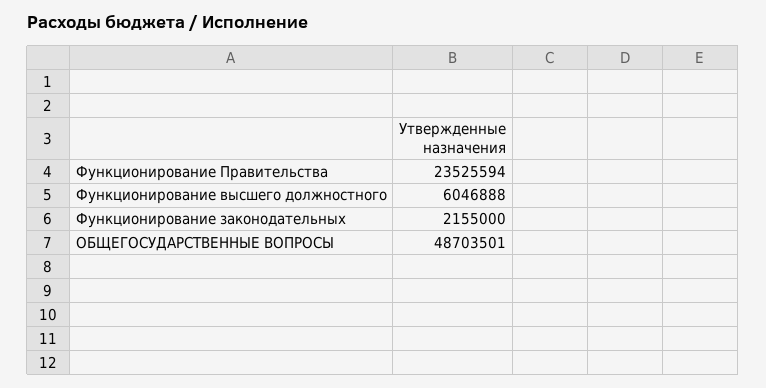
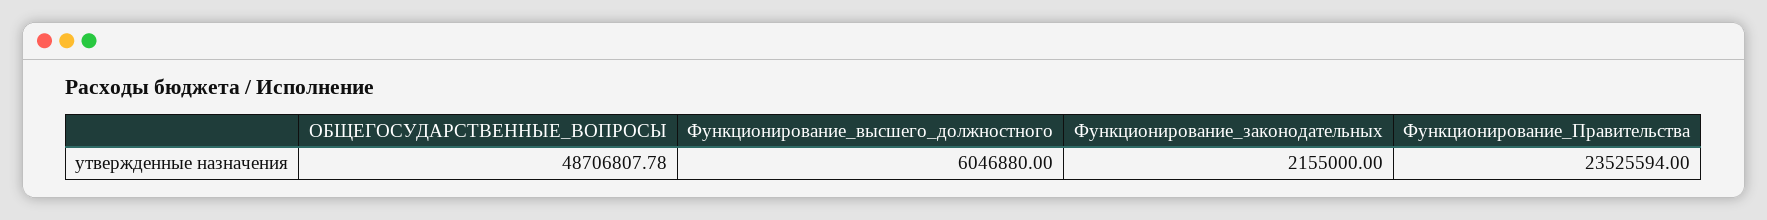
  {
    "Функционирование Правительства": 23525594,
-   "Функционирование высшего должностного": 6046888,
+   "Функционирование высшего должностного": 6046880,
    "Функционирование законодательных": 2155000,
-   "ОБЩЕГОСУДАРСТВЕННЫЕ ВОПРОСЫ": 48703501
+   "ОБЩЕГОСУДАРСТВЕННЫЕ ВОПРОСЫ": 48706807.78
  }

